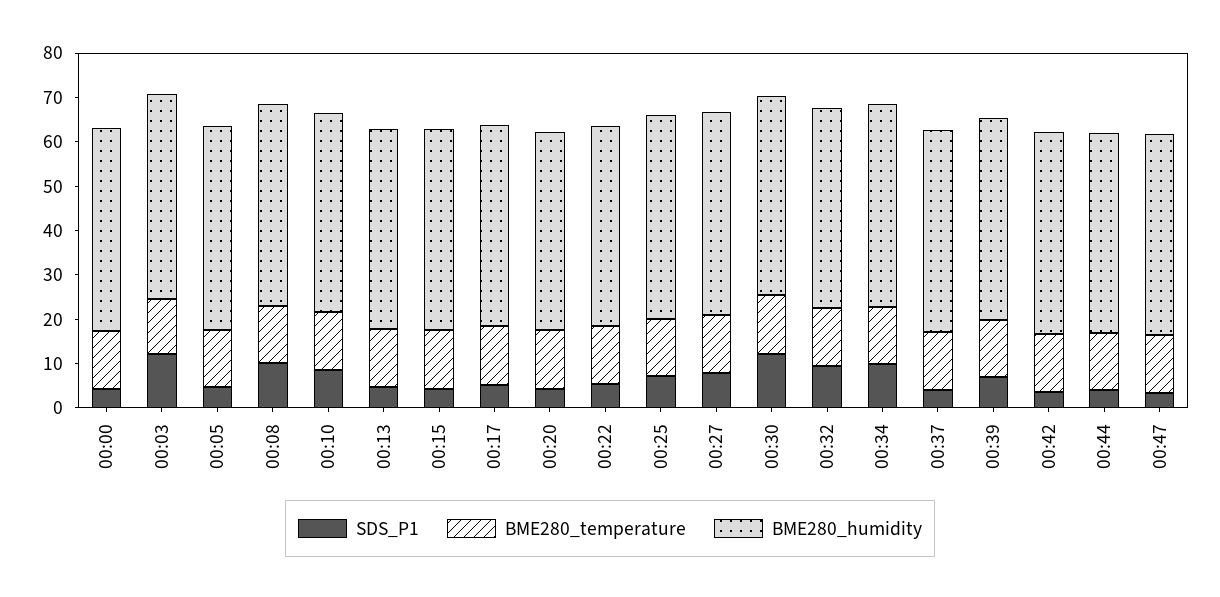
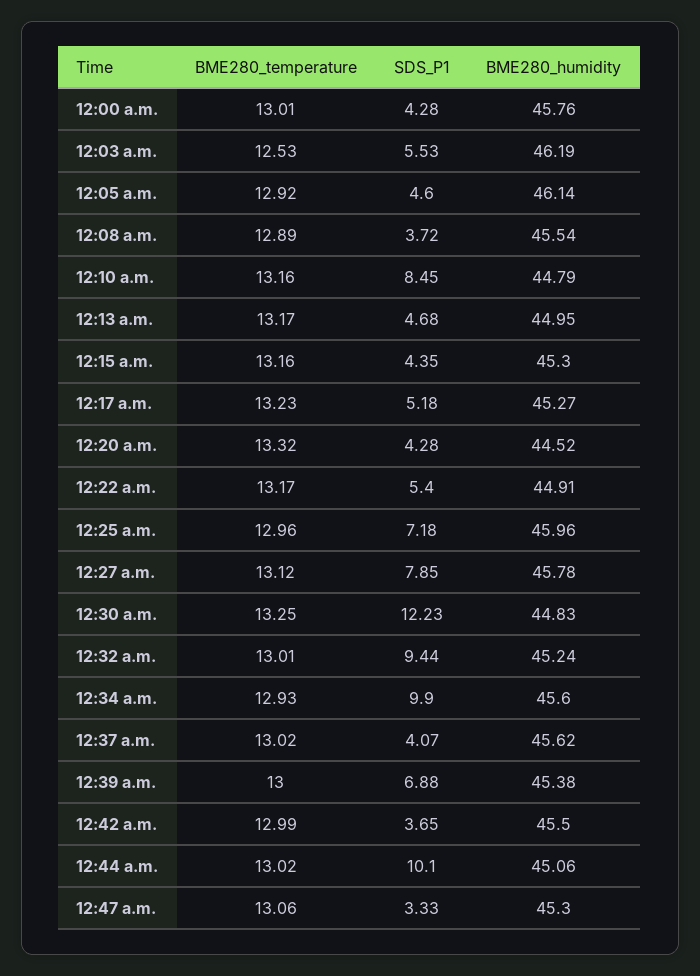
  {
    "SDS_P1": {
      "00:00": 4.28,
-     "00:03": 12,
+     "00:03": 5.53,
      "00:05": 4.6,
-     "00:08": 10,
+     "00:08": 3.72,
      "00:10": 8.45,
      "00:13": 4.68,
      "00:15": 4.35,
      "00:17": 5.18,
      "00:20": 4.28,
      "00:22": 5.4,
      "00:25": 7.18,
      "00:27": 7.85,
      "00:30": 12.23,
      "00:32": 9.44,
      "00:34": 9.9,
      "00:37": 4.07,
      "00:39": 6.88,
      "00:42": 3.65,
-     "00:44": 4,
+     "00:44": 10.1,
      "00:47": 3.33
    },
    "BME280_temperature": {
      "00:00": 13.01,
      "00:03": 12.53,
      "00:05": 12.92,
      "00:08": 12.89,
      "00:10": 13.16,
      "00:13": 13.17,
      "00:15": 13.16,
      "00:17": 13.23,
      "00:20": 13.32,
      "00:22": 13.17,
      "00:25": 12.96,
      "00:27": 13.12,
      "00:30": 13.25,
      "00:32": 13.01,
      "00:34": 12.93,
      "00:37": 13.02,
      "00:39": 13,
      "00:42": 12.99,
      "00:44": 13.02,
      "00:47": 13.06
    },
    "BME280_humidity": {
      "00:00": 45.76,
      "00:03": 46.19,
      "00:05": 46.14,
      "00:08": 45.54,
      "00:10": 44.79,
      "00:13": 44.95,
      "00:15": 45.3,
      "00:17": 45.27,
      "00:20": 44.52,
      "00:22": 44.91,
      "00:25": 45.96,
      "00:27": 45.78,
      "00:30": 44.83,
      "00:32": 45.24,
      "00:34": 45.6,
      "00:37": 45.62,
      "00:39": 45.38,
      "00:42": 45.5,
      "00:44": 45.06,
      "00:47": 45.3
    }
  }

